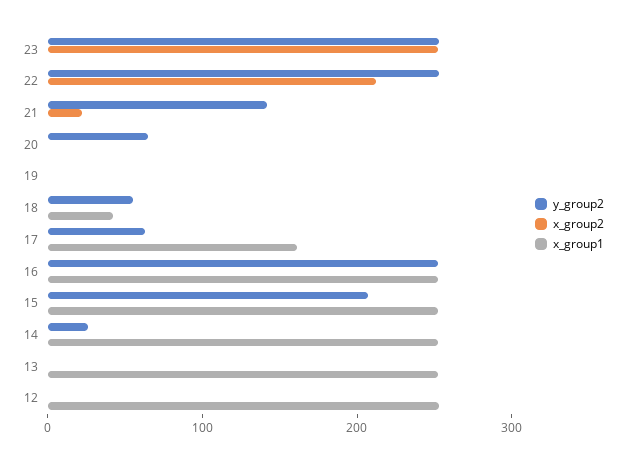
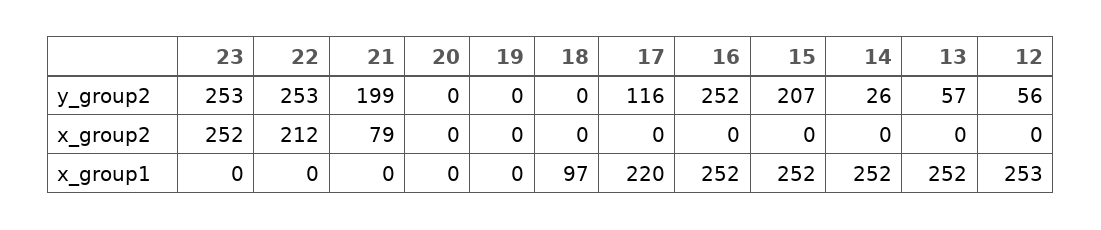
  {
    "y_group2": {
      "23": 253,
      "22": 253,
-     "21": 140,
+     "21": 199,
-     "20": 60,
+     "20": 0,
      "19": 0,
-     "18": 60,
+     "18": 0,
-     "17": 60,
+     "17": 116,
      "16": 252,
      "15": 207,
      "14": 26,
-     "13": 0,
+     "13": 57,
-     "12": 0
+     "12": 56
    },
    "x_group2": {
      "23": 252,
      "22": 212,
-     "21": 20,
+     "21": 79,
      "20": 0,
      "19": 0,
      "18": 0,
      "17": 0,
      "16": 0,
      "15": 0,
      "14": 0,
      "13": 0,
      "12": 0
    },
    "x_group1": {
      "23": 0,
      "22": 0,
      "21": 0,
      "20": 0,
      "19": 0,
-     "18": 40,
+     "18": 97,
-     "17": 160,
+     "17": 220,
      "16": 252,
      "15": 252,
      "14": 252,
      "13": 252,
      "12": 253
    }
  }

